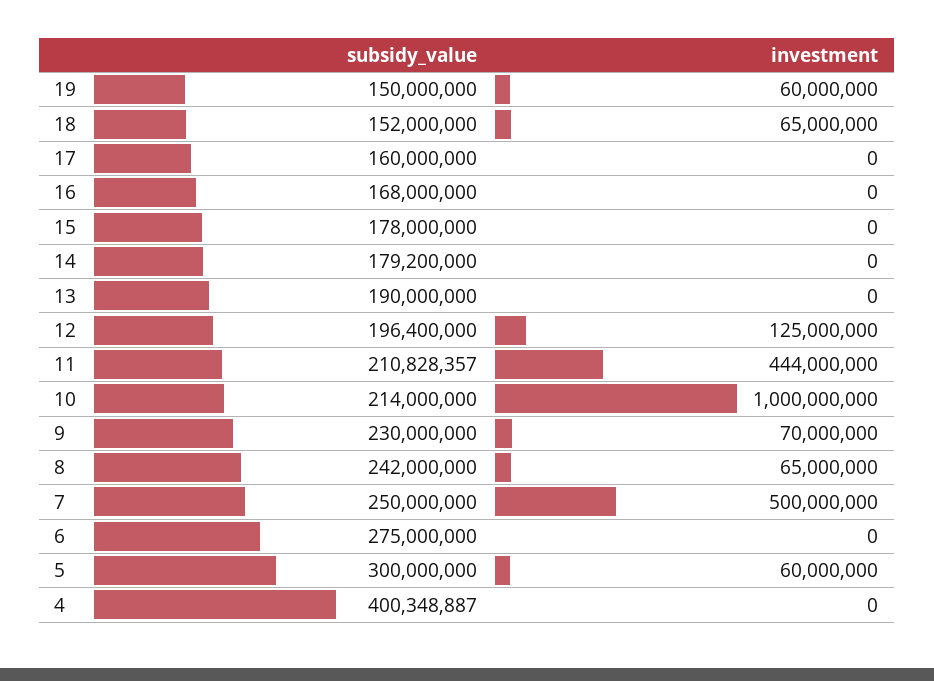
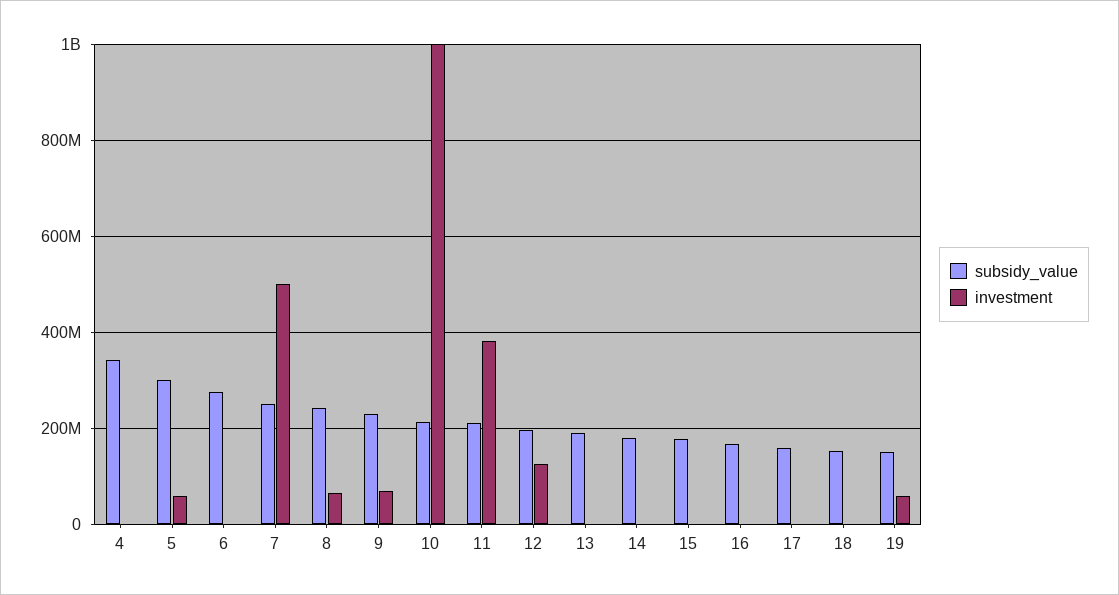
  {
    "subsidy_value": {
      "19": 150000000,
      "18": 152000000,
      "17": 160000000,
      "16": 168000000,
      "15": 178000000,
      "14": 179200000,
      "13": 190000000,
      "12": 196400000,
      "11": 210828357,
      "10": 214000000,
      "9": 230000000,
      "8": 242000000,
      "7": 250000000,
      "6": 275000000,
      "5": 300000000,
-     "4": 400348887
+     "4": 340000000
    },
    "investment": {
      "19": 60000000,
-     "18": 65000000,
+     "18": 0,
      "17": 0,
      "16": 0,
      "15": 0,
      "14": 0,
      "13": 0,
      "12": 125000000,
-     "11": 444000000,
+     "11": 380000000,
      "10": 1000000000,
      "9": 70000000,
      "8": 65000000,
      "7": 500000000,
      "6": 0,
      "5": 60000000,
      "4": 0
    }
  }

